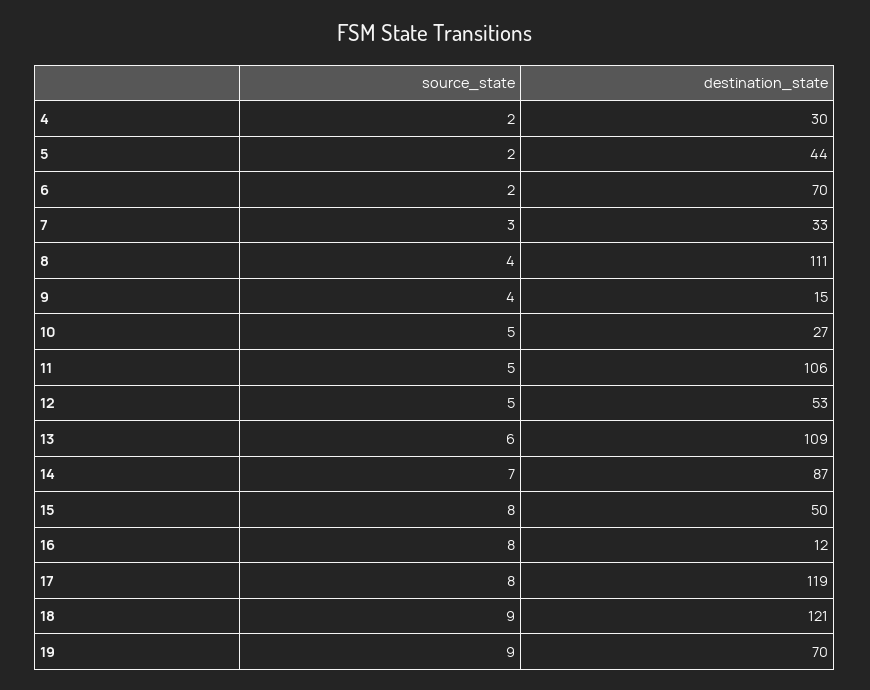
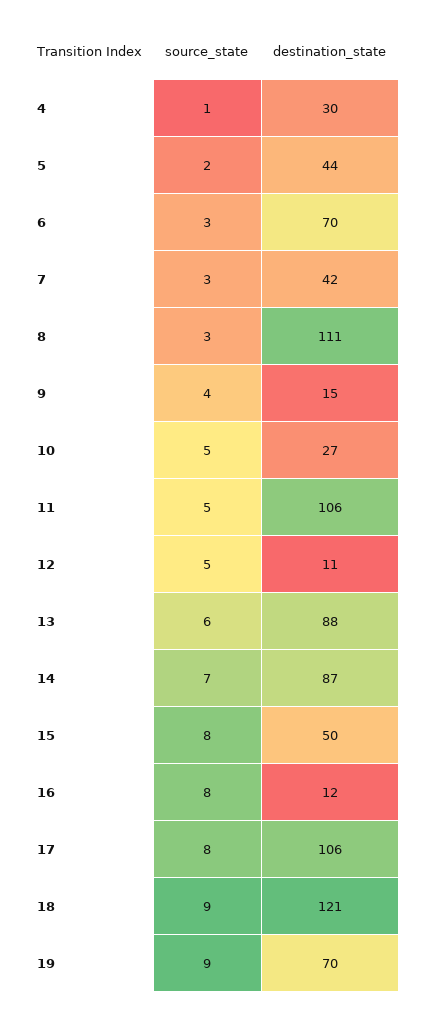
  {
    "source_state": {
-     "4": 2,
+     "4": 1,
      "5": 2,
-     "6": 2,
+     "6": 3,
      "7": 3,
-     "8": 4,
+     "8": 3,
      "9": 4,
      "10": 5,
      "11": 5,
      "12": 5,
      "13": 6,
      "14": 7,
      "15": 8,
      "16": 8,
      "17": 8,
      "18": 9,
      "19": 9
    },
    "destination_state": {
      "4": 30,
      "5": 44,
      "6": 70,
-     "7": 33,
+     "7": 42,
      "8": 111,
      "9": 15,
      "10": 27,
      "11": 106,
-     "12": 53,
+     "12": 11,
-     "13": 109,
+     "13": 88,
      "14": 87,
      "15": 50,
      "16": 12,
-     "17": 119,
+     "17": 106,
      "18": 121,
      "19": 70
    }
  }

